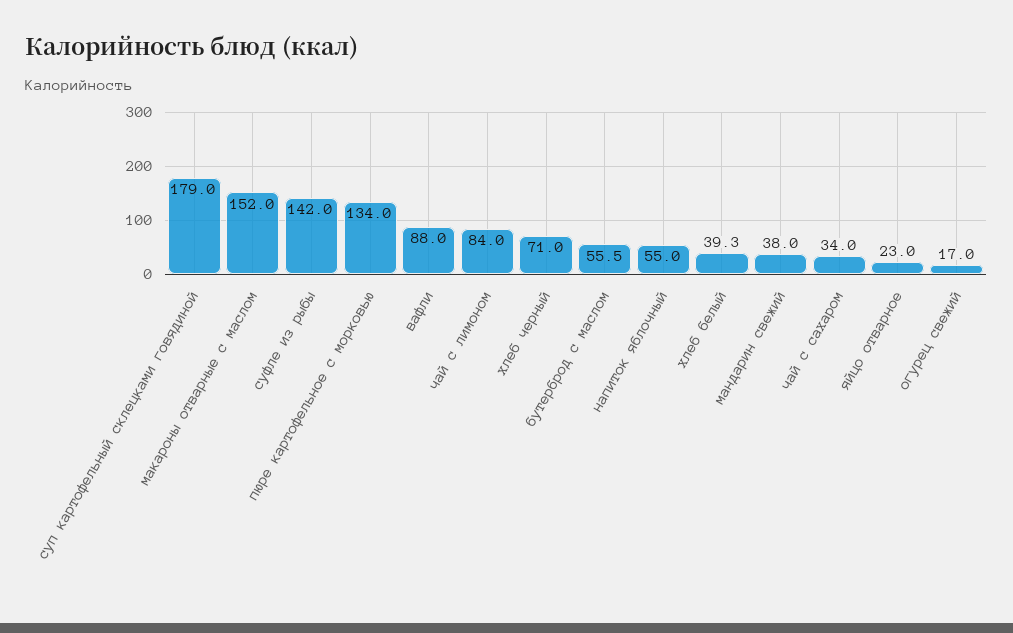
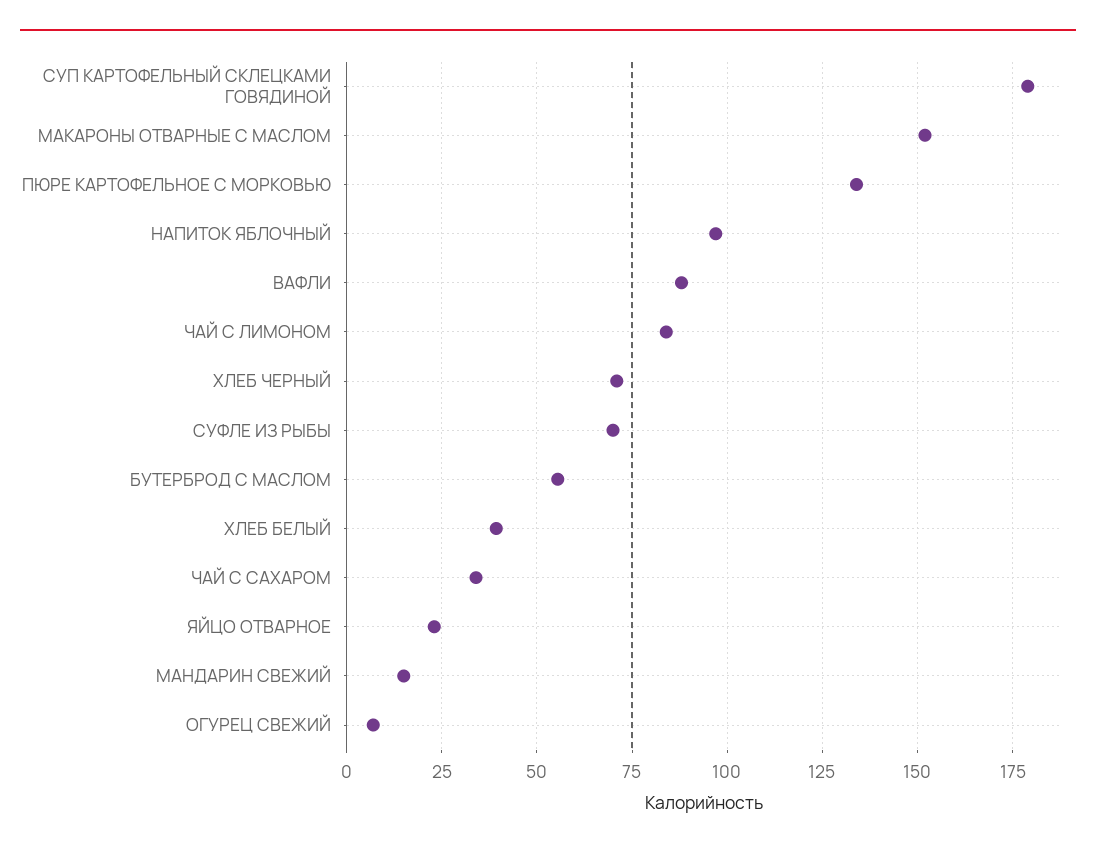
  {
    "суп картофельный склецками говядиной": 179,
    "макароны отварные с маслом": 152,
-   "суфле из рыбы": 142,
+   "суфле из рыбы": 70,
    "пюре картофельное с морковью": 134,
    "вафли": 88,
    "чай с лимоном": 84,
    "хлеб черный": 71,
    "бутерброд с маслом": 55.5,
-   "напиток яблочный": 55,
+   "напиток яблочный": 97.5,
    "хлеб белый": 39.3,
-   "мандарин свежий": 38,
+   "мандарин свежий": 15,
    "чай с сахаром": 34,
    "яйцо отварное": 23,
-   "огурец свежий": 17
+   "огурец свежий": 7.5
  }

